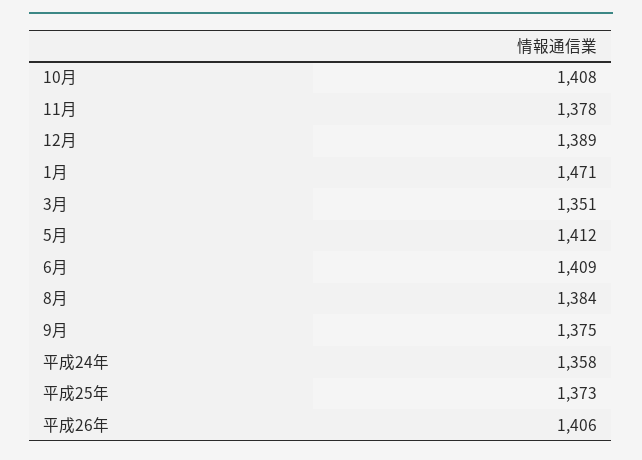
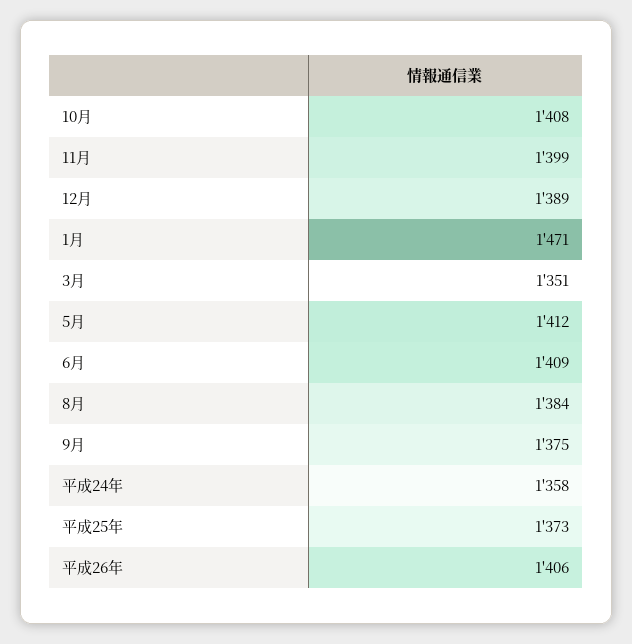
  {
    "10月": 1408,
-   "11月": 1378,
+   "11月": 1399,
    "12月": 1389,
    "1月": 1471,
    "3月": 1351,
    "5月": 1412,
    "6月": 1409,
    "8月": 1384,
    "9月": 1375,
    "平成24年": 1358,
    "平成25年": 1373,
    "平成26年": 1406
  }

